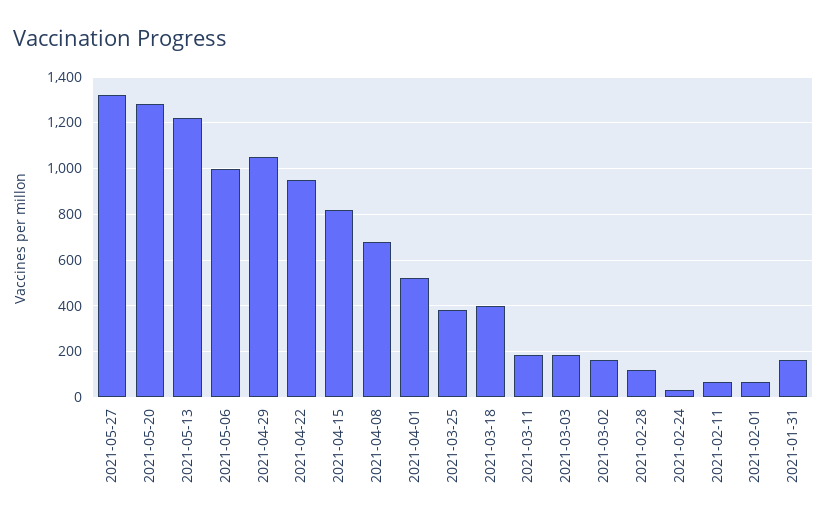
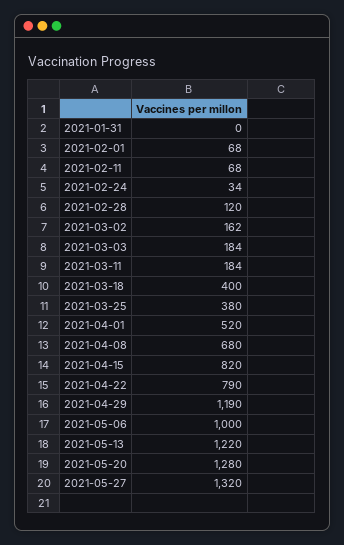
  {
    "2021-05-27": 1320,
    "2021-05-20": 1280,
    "2021-05-13": 1220,
    "2021-05-06": 1000,
-   "2021-04-29": 1050,
+   "2021-04-29": 1190,
-   "2021-04-22": 950,
+   "2021-04-22": 790,
    "2021-04-15": 820,
    "2021-04-08": 680,
    "2021-04-01": 520,
    "2021-03-25": 380,
    "2021-03-18": 400,
    "2021-03-11": 184,
    "2021-03-03": 184,
    "2021-03-02": 162,
    "2021-02-28": 120,
    "2021-02-24": 34,
    "2021-02-11": 68,
    "2021-02-01": 68,
-   "2021-01-31": 150
+   "2021-01-31": 0
  }

